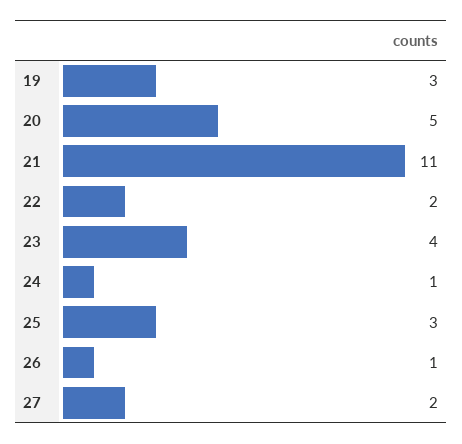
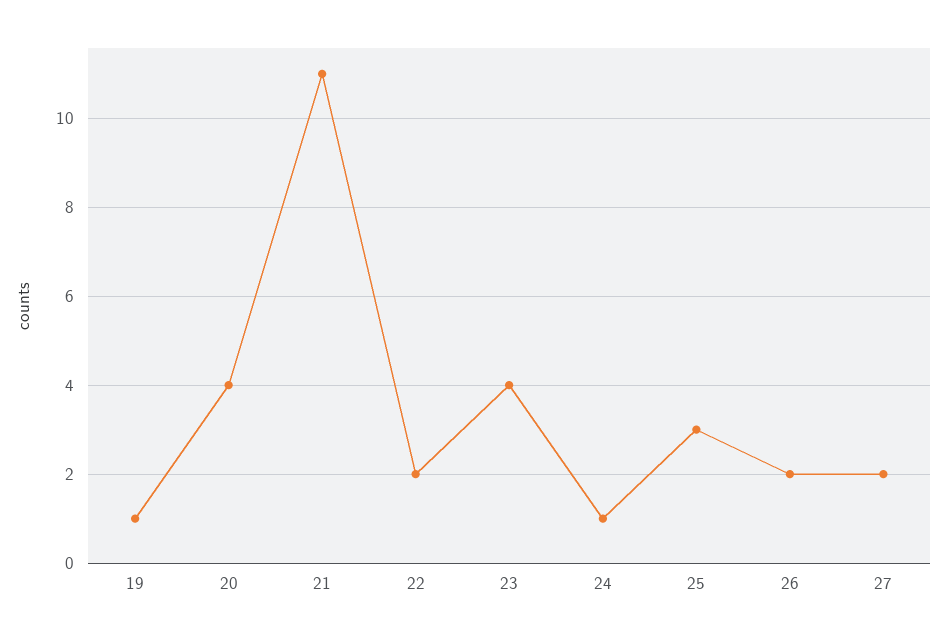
  {
-   "19": 3,
+   "19": 1,
-   "20": 5,
+   "20": 4,
    "21": 11,
    "22": 2,
    "23": 4,
    "24": 1,
    "25": 3,
-   "26": 1,
+   "26": 2,
    "27": 2
  }

